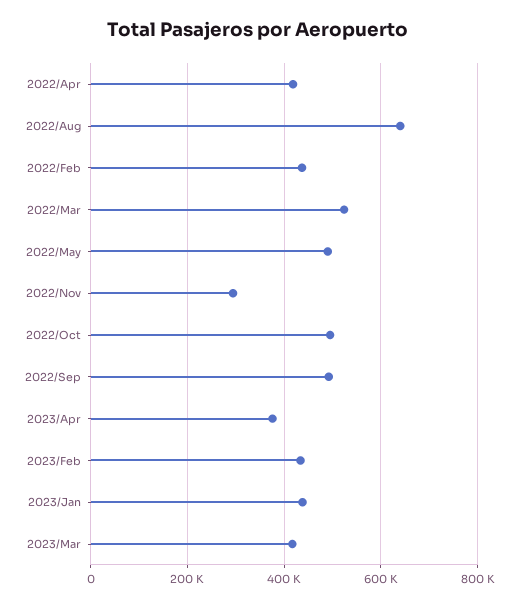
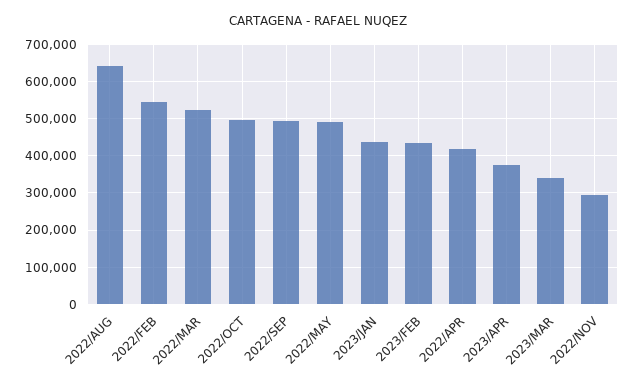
  {
    "2022/Apr": 420000,
    "2022/Aug": 640000,
-   "2022/Feb": 440000,
+   "2022/Feb": 540000,
    "2022/Mar": 520000,
    "2022/May": 480000,
    "2022/Nov": 300000,
    "2022/Oct": 500000,
    "2022/Sep": 500000,
    "2023/Apr": 380000,
    "2023/Feb": 440000,
    "2023/Jan": 440000,
-   "2023/Mar": 420000
+   "2023/Mar": 340000
  }

